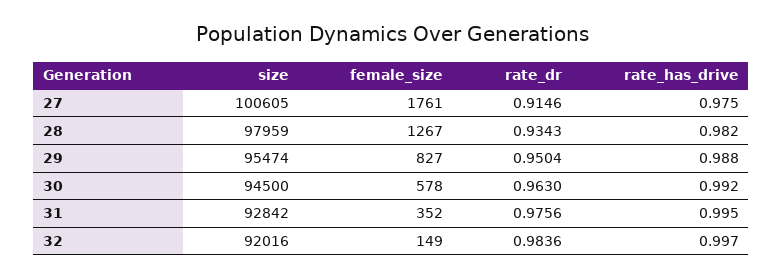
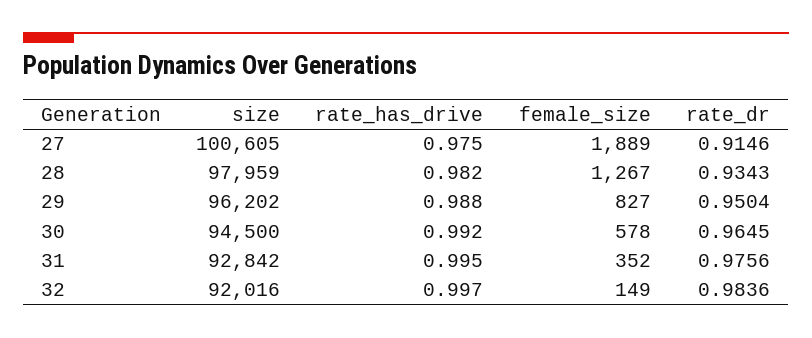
  {
    "size": {
      "27": 100605,
      "28": 97959,
-     "29": 95474,
+     "29": 96202,
      "30": 94500,
      "31": 92842,
      "32": 92016
    },
    "female_size": {
-     "27": 1761,
+     "27": 1889,
      "28": 1267,
      "29": 827,
      "30": 578,
      "31": 352,
      "32": 149
    },
    "rate_dr": {
      "27": 0.9146,
      "28": 0.9343,
      "29": 0.9504,
-     "30": 0.963,
+     "30": 0.9645,
      "31": 0.9756,
      "32": 0.9836
    },
    "rate_has_drive": {
      "27": 0.975,
      "28": 0.982,
      "29": 0.988,
      "30": 0.992,
      "31": 0.995,
      "32": 0.997
    }
  }

